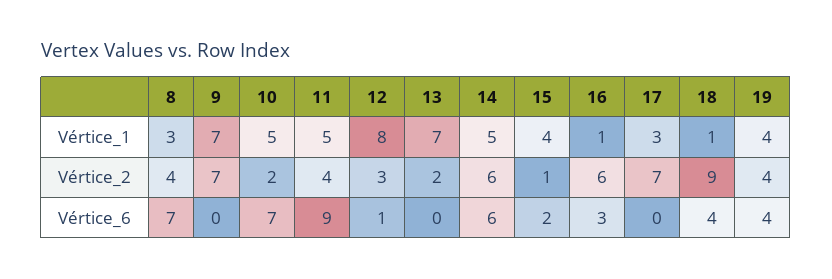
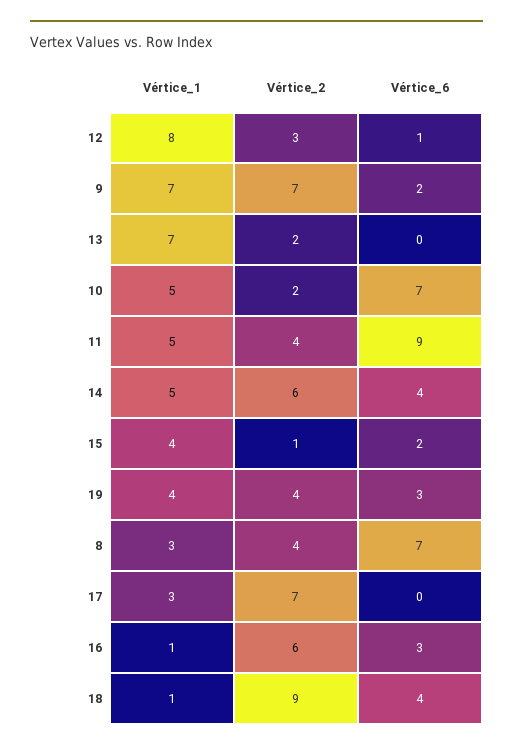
  {
    "8": {
      "Vértice_1": 3,
      "Vértice_2": 4,
      "Vértice_6": 7
    },
    "9": {
      "Vértice_1": 7,
      "Vértice_2": 7,
-     "Vértice_6": 0
+     "Vértice_6": 2
    },
    "10": {
      "Vértice_1": 5,
      "Vértice_2": 2,
      "Vértice_6": 7
    },
    "11": {
      "Vértice_1": 5,
      "Vértice_2": 4,
      "Vértice_6": 9
    },
    "12": {
      "Vértice_1": 8,
      "Vértice_2": 3,
      "Vértice_6": 1
    },
    "13": {
      "Vértice_1": 7,
      "Vértice_2": 2,
      "Vértice_6": 0
    },
    "14": {
      "Vértice_1": 5,
      "Vértice_2": 6,
-     "Vértice_6": 6
+     "Vértice_6": 4
    },
    "15": {
      "Vértice_1": 4,
      "Vértice_2": 1,
      "Vértice_6": 2
    },
    "16": {
      "Vértice_1": 1,
      "Vértice_2": 6,
      "Vértice_6": 3
    },
    "17": {
      "Vértice_1": 3,
      "Vértice_2": 7,
      "Vértice_6": 0
    },
    "18": {
      "Vértice_1": 1,
      "Vértice_2": 9,
      "Vértice_6": 4
    },
    "19": {
      "Vértice_1": 4,
      "Vértice_2": 4,
-     "Vértice_6": 4
+     "Vértice_6": 3
    }
  }

